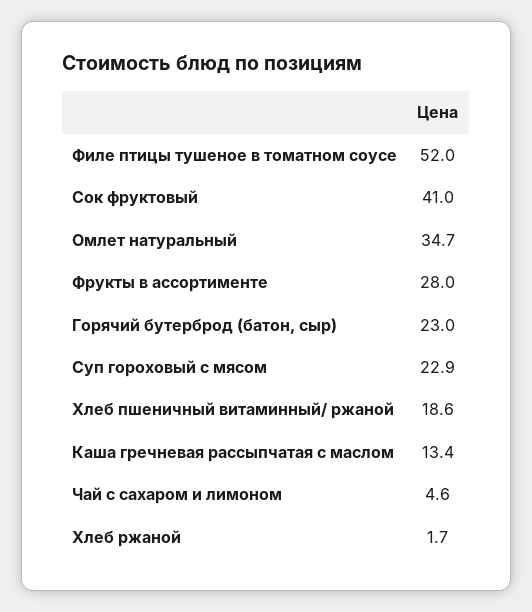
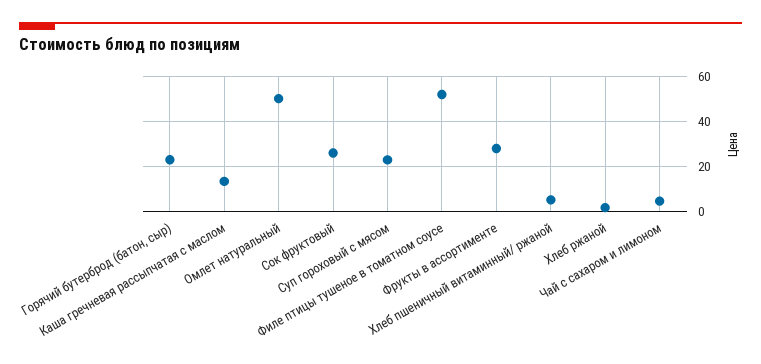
  {
    "Филе птицы тушеное в томатном соусе": 52,
-   "Сок фруктовый": 41,
+   "Сок фруктовый": 25,
-   "Омлет натуральный": 34.7,
+   "Омлет натуральный": 50,
    "Фрукты в ассортименте": 28,
    "Горячий бутерброд (батон, сыр)": 23,
    "Суп гороховый с мясом": 22.9,
-   "Хлеб пшеничный витаминный/ ржаной": 18.6,
+   "Хлеб пшеничный витаминный/ ржаной": 5,
    "Каша гречневая рассыпчатая с маслом": 13.4,
    "Чай с сахаром и лимоном": 4.6,
    "Хлеб ржаной": 1.7
  }

